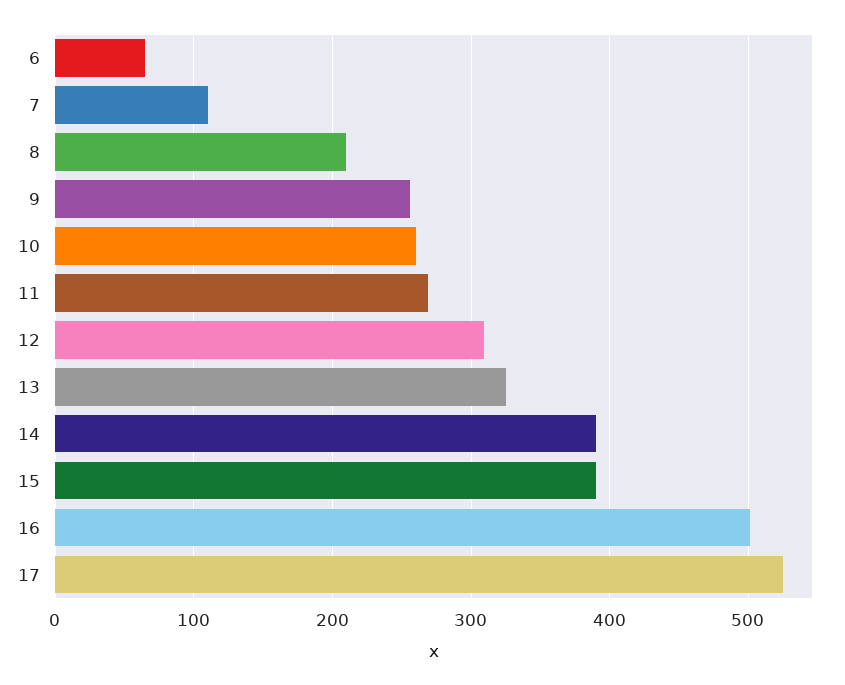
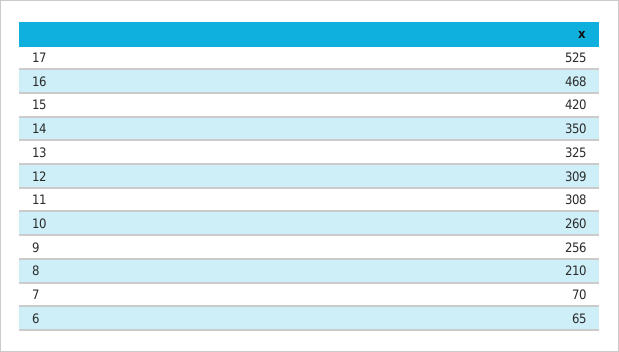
  {
    "6": 65,
-   "7": 110,
+   "7": 70,
    "8": 210,
    "9": 256,
    "10": 260,
-   "11": 270,
+   "11": 308,
    "12": 309,
    "13": 325,
-   "14": 390,
+   "14": 350,
-   "15": 390,
+   "15": 420,
-   "16": 500,
+   "16": 468,
    "17": 525
  }

